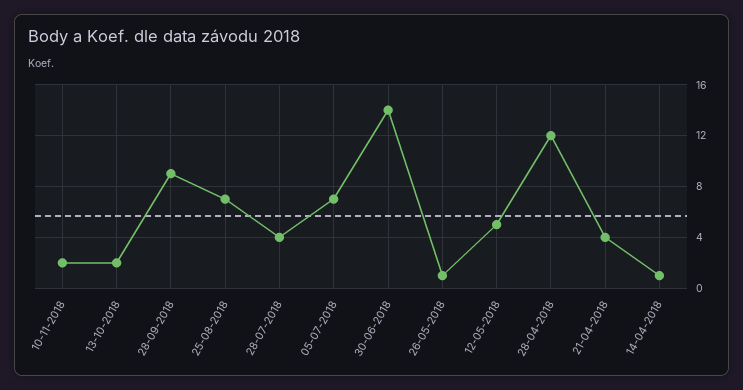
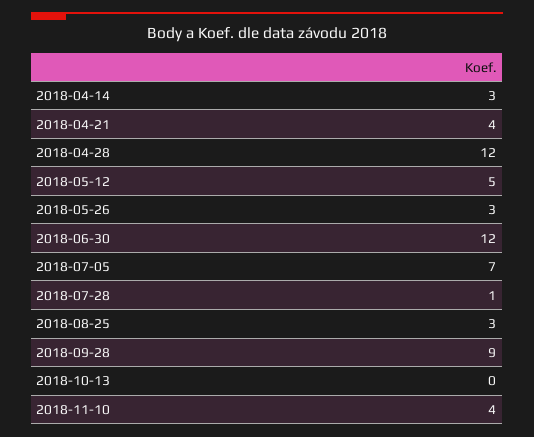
  {
-   "10-11-2018": 2,
+   "10-11-2018": 4,
-   "13-10-2018": 2,
+   "13-10-2018": 0,
    "28-09-2018": 9,
-   "25-08-2018": 7,
+   "25-08-2018": 3,
-   "28-07-2018": 4,
+   "28-07-2018": 1,
    "05-07-2018": 7,
-   "30-06-2018": 14,
+   "30-06-2018": 12,
-   "26-05-2018": 1,
+   "26-05-2018": 3,
    "12-05-2018": 5,
    "28-04-2018": 12,
    "21-04-2018": 4,
-   "14-04-2018": 1
+   "14-04-2018": 3
  }

